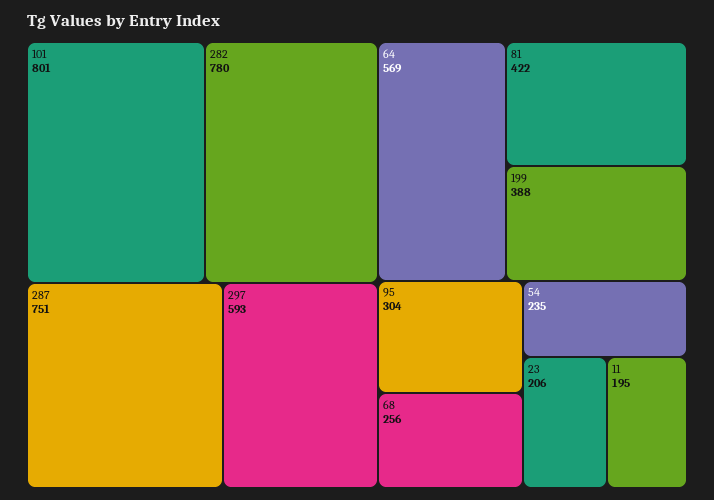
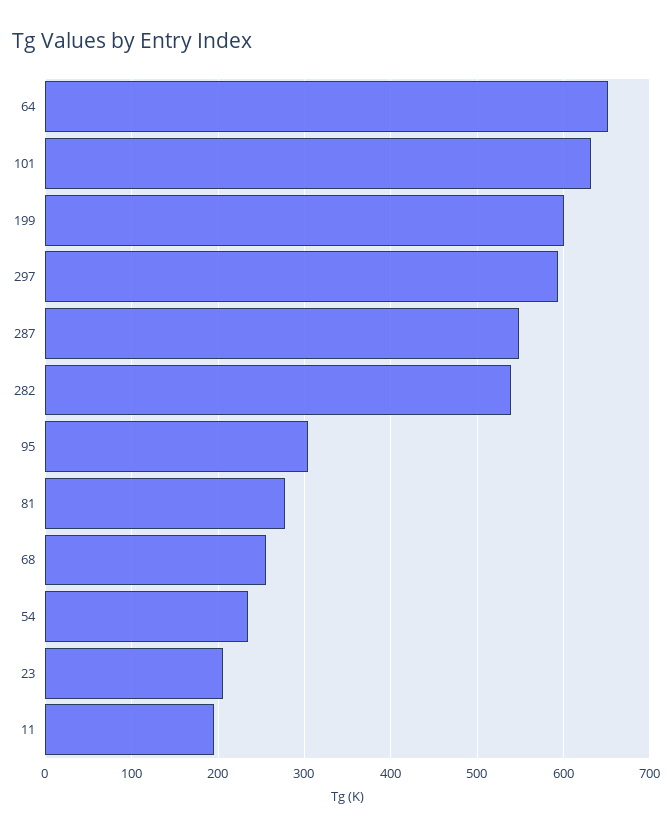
  {
-   "101": 801,
+   "101": 630,
-   "282": 780,
+   "282": 540,
-   "287": 751,
+   "287": 550,
    "297": 593,
-   "64": 569,
+   "64": 650,
-   "81": 422,
+   "81": 280,
-   "199": 388,
+   "199": 600,
    "95": 304,
    "68": 256,
    "54": 235,
    "23": 206,
    "11": 195
  }

